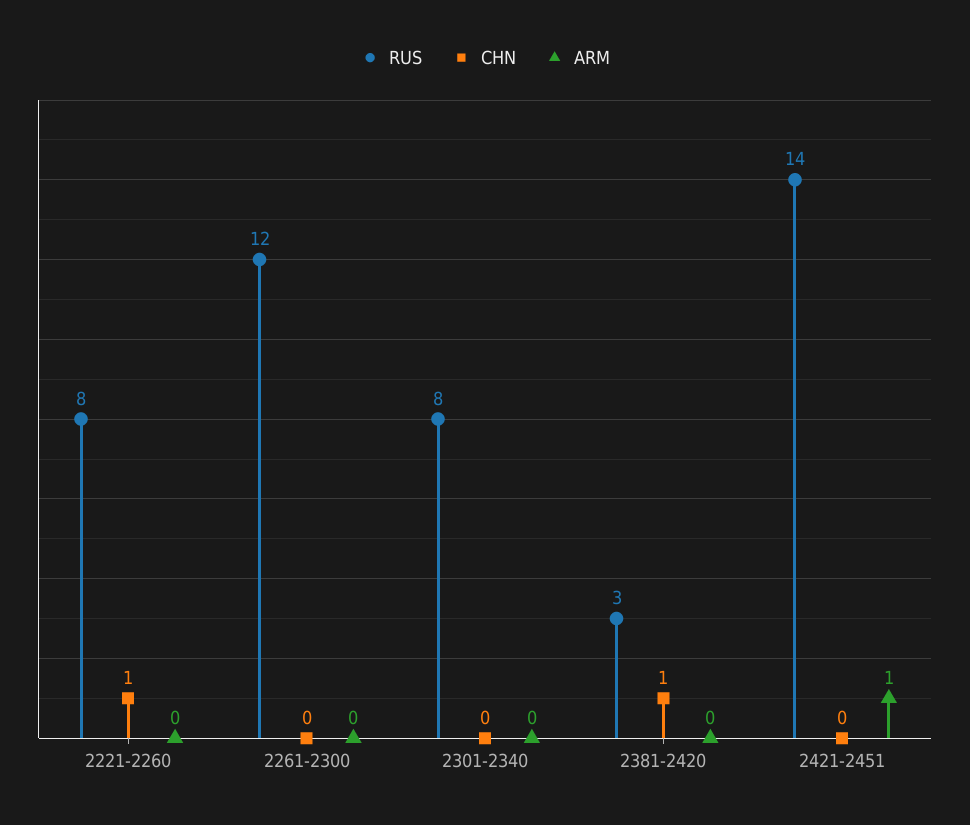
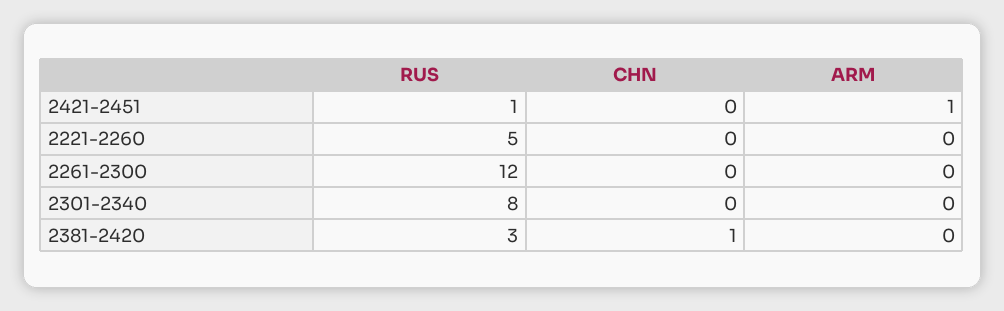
  {
    "RUS": {
-     "2221-2260": 8,
+     "2221-2260": 5,
      "2261-2300": 12,
      "2301-2340": 8,
      "2381-2420": 3,
-     "2421-2451": 14
+     "2421-2451": 1
    },
    "CHN": {
-     "2221-2260": 1,
+     "2221-2260": 0,
      "2261-2300": 0,
      "2301-2340": 0,
      "2381-2420": 1,
      "2421-2451": 0
    },
    "ARM": {
      "2221-2260": 0,
      "2261-2300": 0,
      "2301-2340": 0,
      "2381-2420": 0,
      "2421-2451": 1
    }
  }

